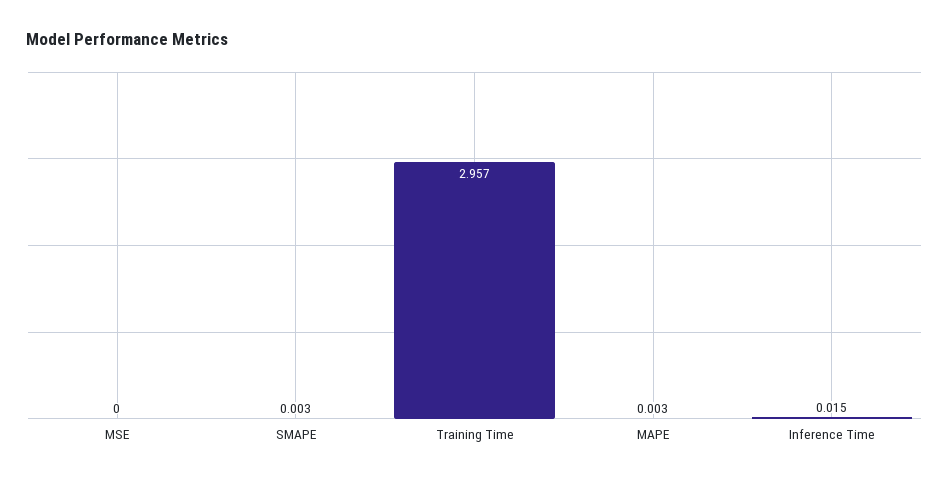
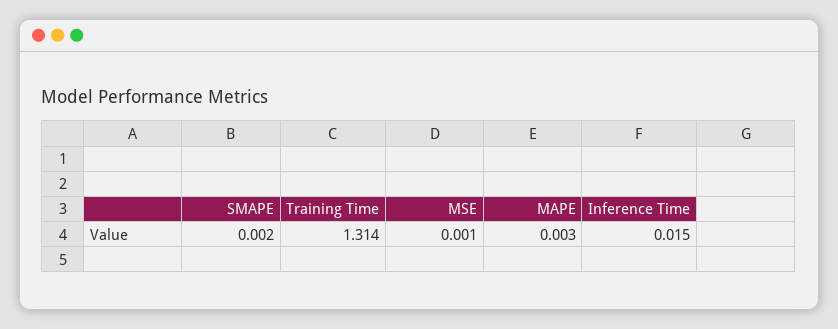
  {
-   "MSE": 0,
+   "MSE": 0.001,
-   "SMAPE": 0.003,
+   "SMAPE": 0.002,
-   "Training Time": 2.957,
+   "Training Time": 1.314,
    "MAPE": 0.003,
    "Inference Time": 0.015
  }

